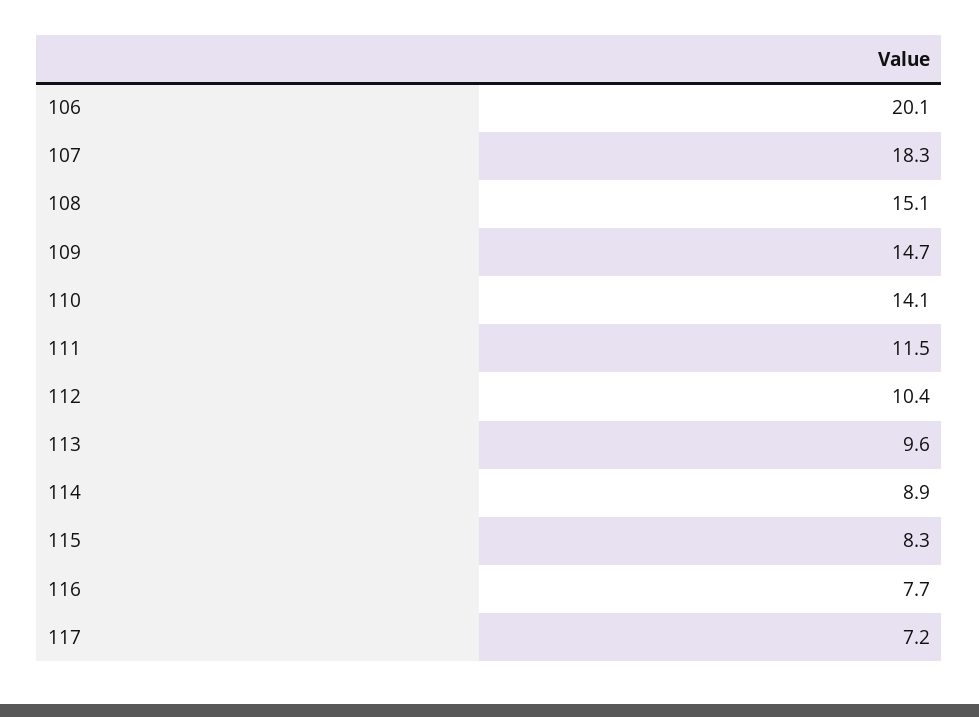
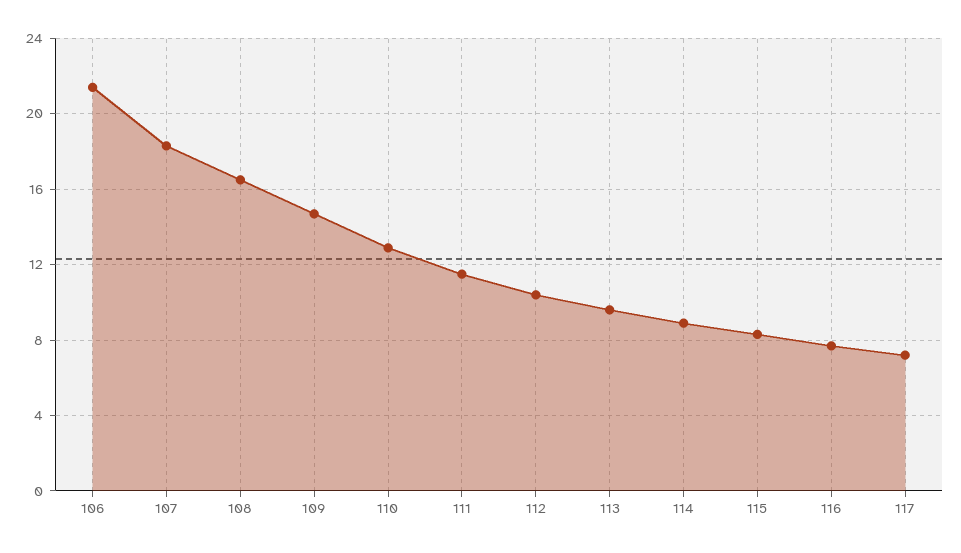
  {
-   "106": 20.1,
+   "106": 21.5,
    "107": 18.3,
-   "108": 15.1,
+   "108": 16.5,
    "109": 14.7,
-   "110": 14.1,
+   "110": 13,
    "111": 11.5,
    "112": 10.4,
    "113": 9.6,
    "114": 8.9,
    "115": 8.3,
    "116": 7.7,
    "117": 7.2
  }

